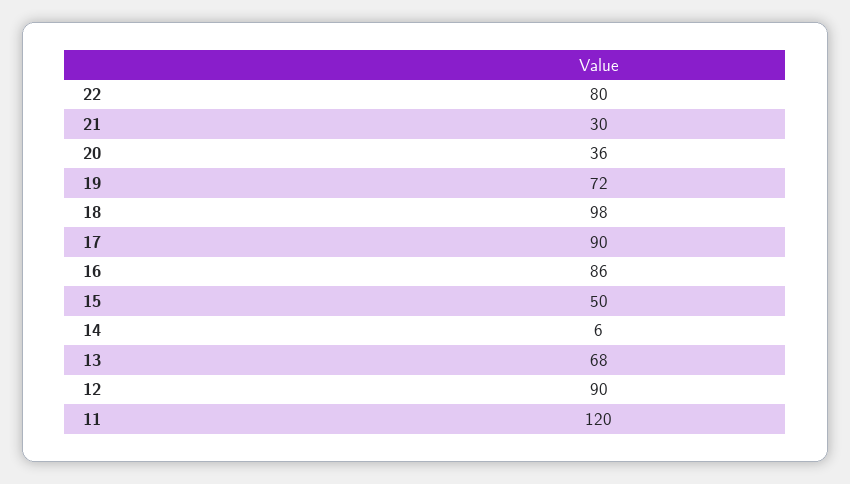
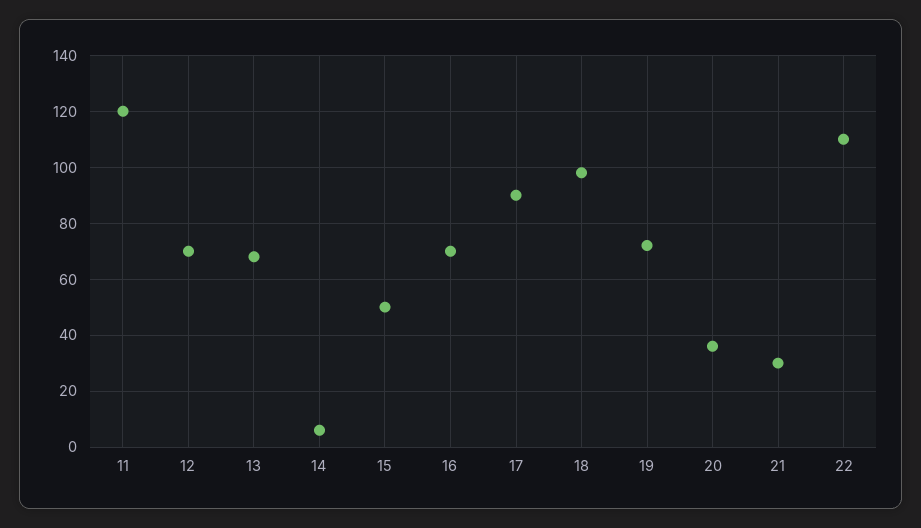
  {
-   "22": 80,
+   "22": 110,
    "21": 30,
    "20": 36,
    "19": 72,
    "18": 98,
    "17": 90,
-   "16": 86,
+   "16": 70,
    "15": 50,
    "14": 6,
    "13": 68,
-   "12": 90,
+   "12": 70,
    "11": 120
  }

